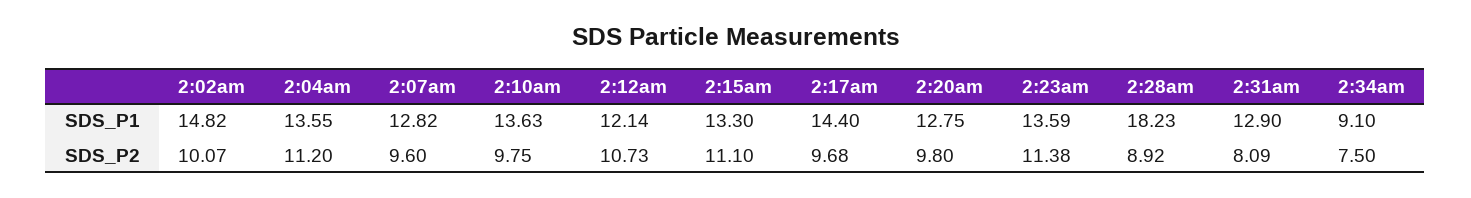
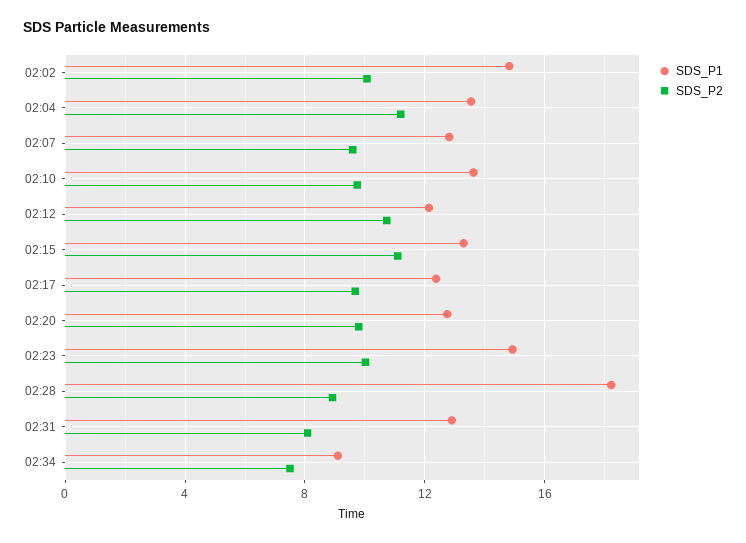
  {
    "SDS_P1": {
      "2:02am": 14.82,
      "2:04am": 13.55,
      "2:07am": 12.82,
      "2:10am": 13.63,
      "2:12am": 12.14,
      "2:15am": 13.3,
-     "2:17am": 14.4,
+     "2:17am": 12.5,
      "2:20am": 12.75,
-     "2:23am": 13.59,
+     "2:23am": 15,
      "2:28am": 18.23,
      "2:31am": 12.9,
      "2:34am": 9.1
    },
    "SDS_P2": {
      "2:02am": 10.07,
      "2:04am": 11.2,
      "2:07am": 9.6,
      "2:10am": 9.75,
      "2:12am": 10.73,
      "2:15am": 11.1,
      "2:17am": 9.68,
      "2:20am": 9.8,
-     "2:23am": 11.38,
+     "2:23am": 10,
      "2:28am": 8.92,
      "2:31am": 8.09,
      "2:34am": 7.5
    }
  }

